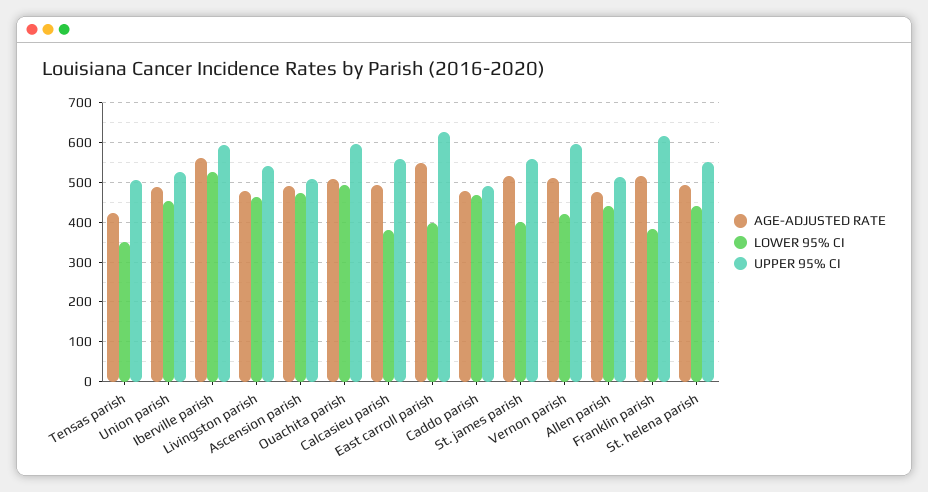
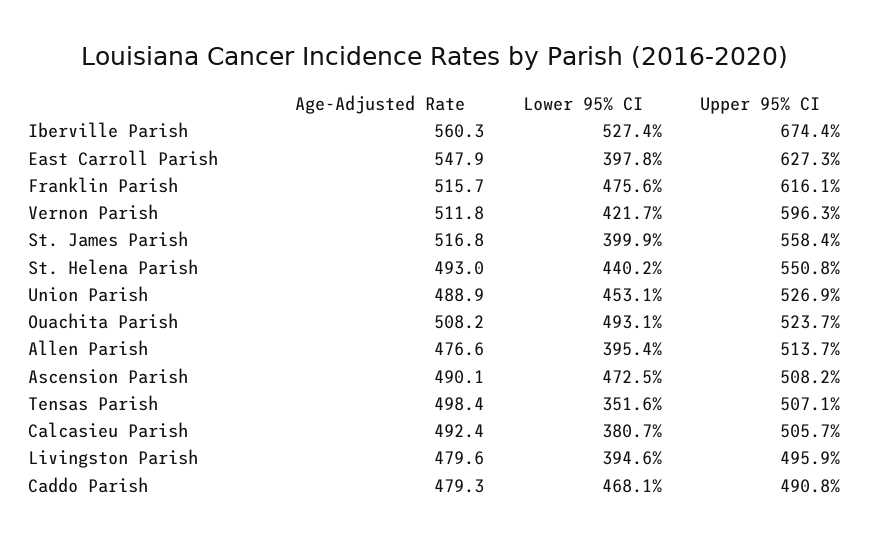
  {
    "AGE-ADJUSTED RATE": {
-     "Tensas parish": 420,
+     "Tensas parish": 498.4,
      "Union parish": 488.9,
      "Iberville parish": 560.3,
      "Livingston parish": 479.6,
      "Ascension parish": 490.1,
      "Ouachita parish": 508.2,
      "Calcasieu parish": 492.4,
      "East carroll parish": 547.9,
      "Caddo parish": 479.3,
      "St. james parish": 516.8,
      "Vernon parish": 511.8,
      "Allen parish": 476.6,
      "Franklin parish": 515.7,
      "St. helena parish": 493
    },
    "LOWER 95% CI": {
      "Tensas parish": 351.6,
      "Union parish": 453.1,
      "Iberville parish": 527.4,
-     "Livingston parish": 460,
+     "Livingston parish": 394.6,
      "Ascension parish": 472.5,
      "Ouachita parish": 493.1,
      "Calcasieu parish": 380.7,
      "East carroll parish": 397.8,
      "Caddo parish": 468.1,
      "St. james parish": 399.9,
      "Vernon parish": 421.7,
-     "Allen parish": 440,
+     "Allen parish": 395.4,
-     "Franklin parish": 380,
+     "Franklin parish": 475.6,
      "St. helena parish": 440.2
    },
    "UPPER 95% CI": {
      "Tensas parish": 507.1,
      "Union parish": 526.9,
-     "Iberville parish": 600,
+     "Iberville parish": 674.4,
-     "Livingston parish": 540,
+     "Livingston parish": 495.9,
      "Ascension parish": 508.2,
-     "Ouachita parish": 600,
+     "Ouachita parish": 523.7,
-     "Calcasieu parish": 560,
+     "Calcasieu parish": 505.7,
      "East carroll parish": 627.3,
      "Caddo parish": 490.8,
      "St. james parish": 558.4,
      "Vernon parish": 596.3,
      "Allen parish": 513.7,
      "Franklin parish": 616.1,
      "St. helena parish": 550.8
    }
  }

